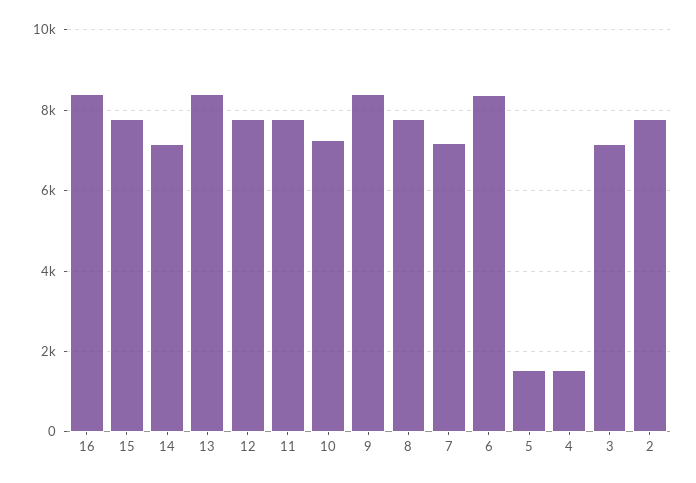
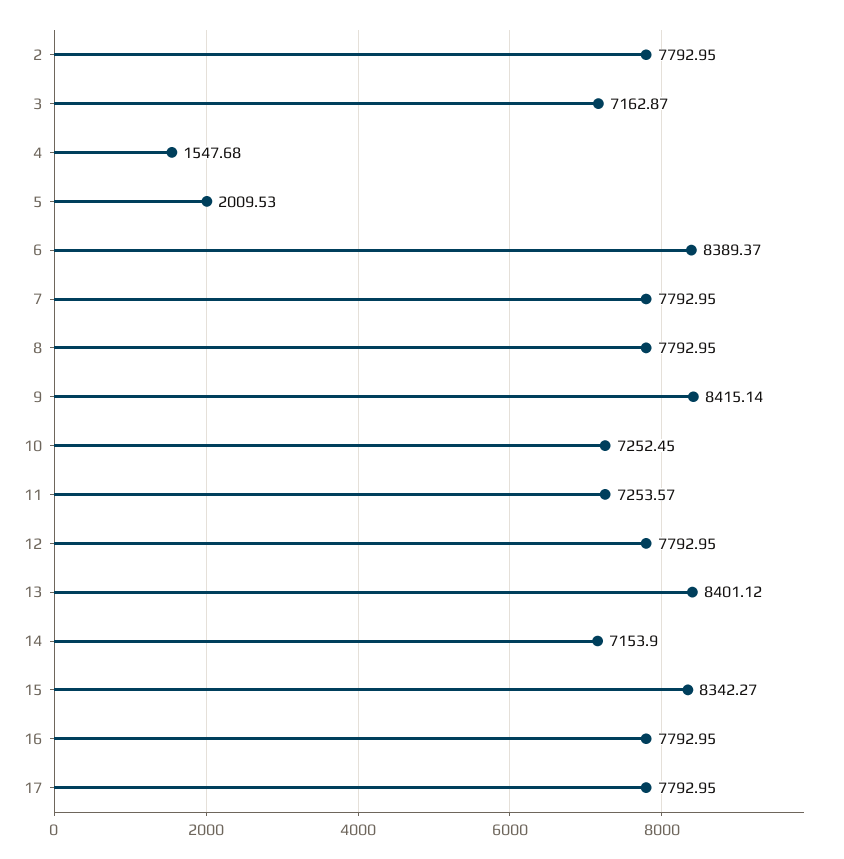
  {
-   "16": 8400,
+   "16": 7792.95,
-   "15": 7800,
+   "15": 8342.27,
    "14": 7153.9,
    "13": 8401.12,
    "12": 7792.95,
-   "11": 7800,
+   "11": 7253.57,
    "10": 7252.45,
    "9": 8415.14,
    "8": 7792.95,
-   "7": 7200,
+   "7": 7792.95,
    "6": 8389.37,
-   "5": 1600,
+   "5": 2009.53,
    "4": 1547.68,
    "3": 7162.87,
-   "2": 7792.95
+   "2": 7792.95,
+   "17": 7792.95
  }

